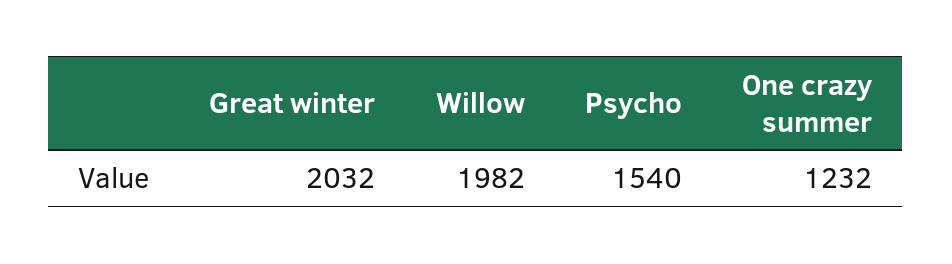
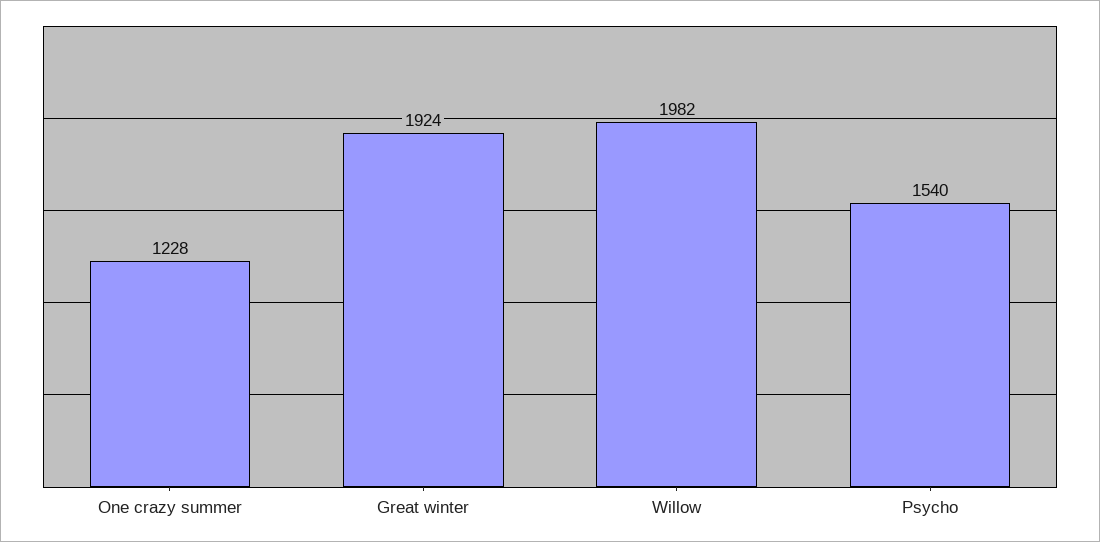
  {
-   "Great winter": 2032,
+   "Great winter": 1924,
    "Willow": 1982,
    "Psycho": 1540,
-   "One crazy summer": 1232
+   "One crazy summer": 1228
  }

